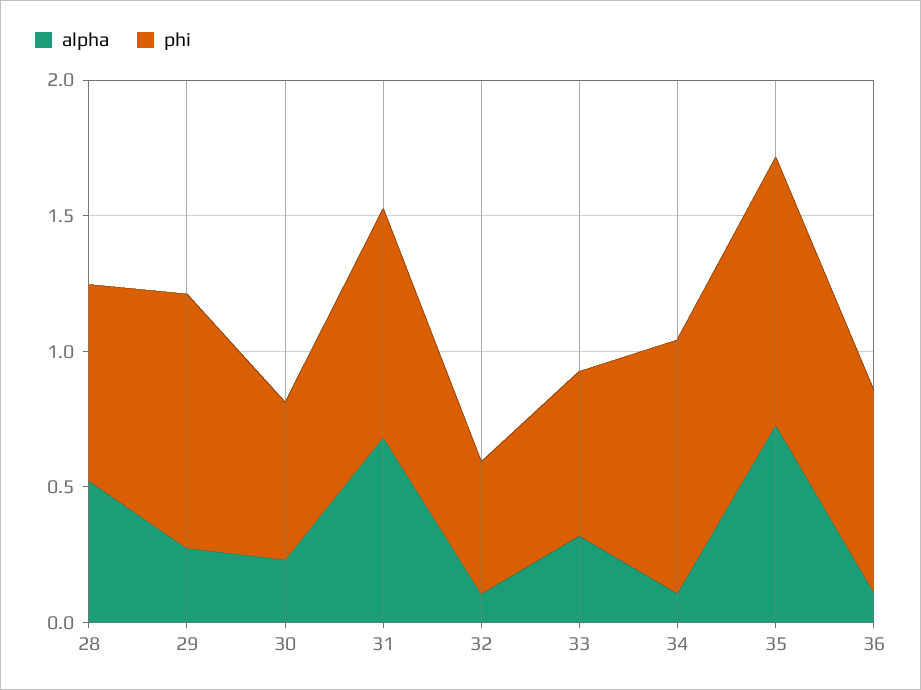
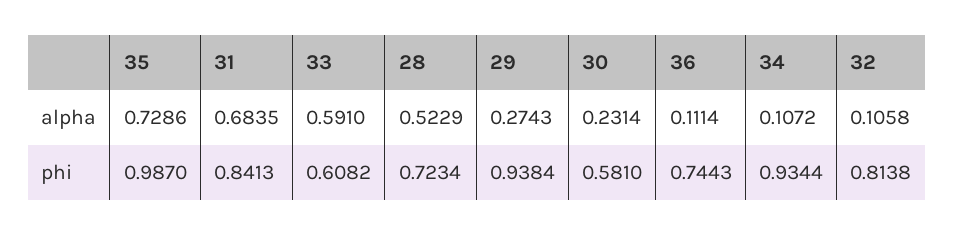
  {
    "alpha": {
      "28": 0.5229,
      "29": 0.2743,
      "30": 0.2314,
      "31": 0.6835,
      "32": 0.1058,
-     "33": 0.3,
+     "33": 0.591,
      "34": 0.1072,
      "35": 0.7286,
      "36": 0.1114
    },
    "phi": {
      "28": 0.7234,
      "29": 0.9384,
      "30": 0.581,
      "31": 0.8413,
-     "32": 0.5,
+     "32": 0.8138,
      "33": 0.6082,
      "34": 0.9344,
      "35": 0.987,
      "36": 0.7443
    }
  }

